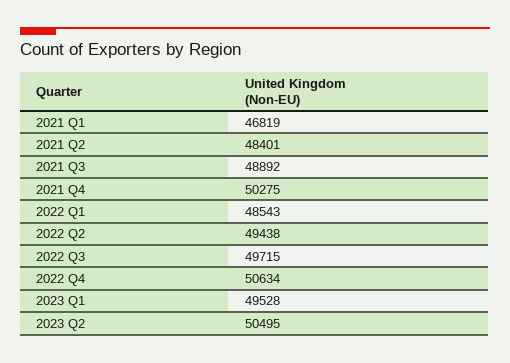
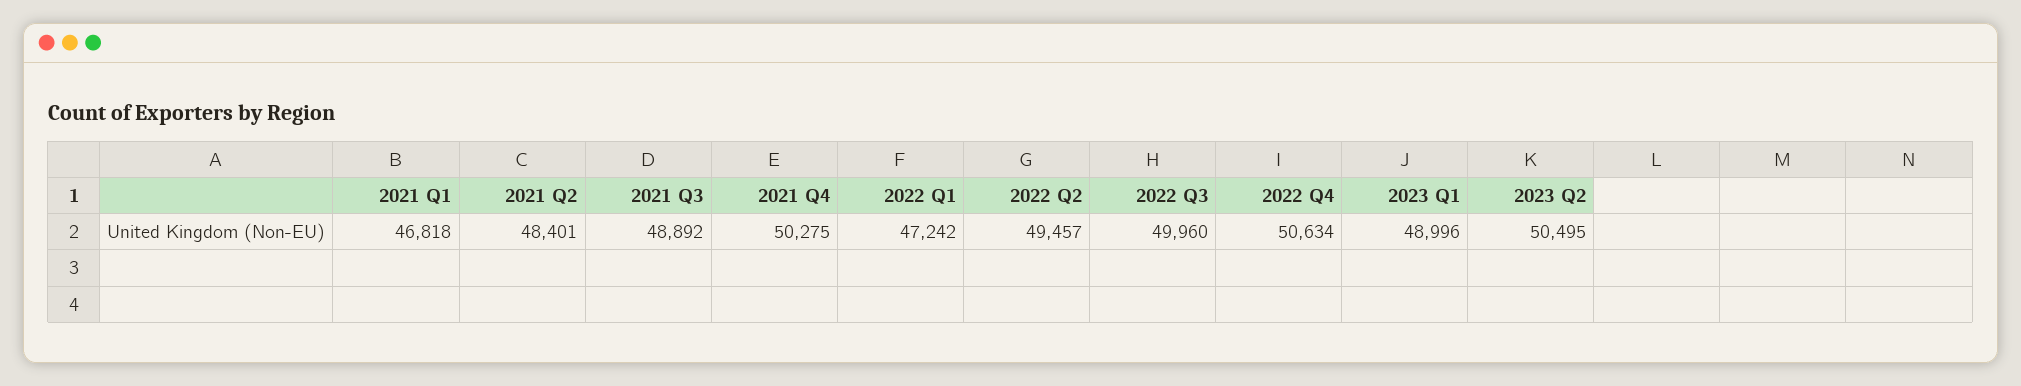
  {
-   "2021 Q1": 46819,
+   "2021 Q1": 46818,
    "2021 Q2": 48401,
    "2021 Q3": 48892,
    "2021 Q4": 50275,
-   "2022 Q1": 48543,
+   "2022 Q1": 47242,
-   "2022 Q2": 49438,
+   "2022 Q2": 49457,
-   "2022 Q3": 49715,
+   "2022 Q3": 49960,
    "2022 Q4": 50634,
-   "2023 Q1": 49528,
+   "2023 Q1": 48996,
    "2023 Q2": 50495
  }

